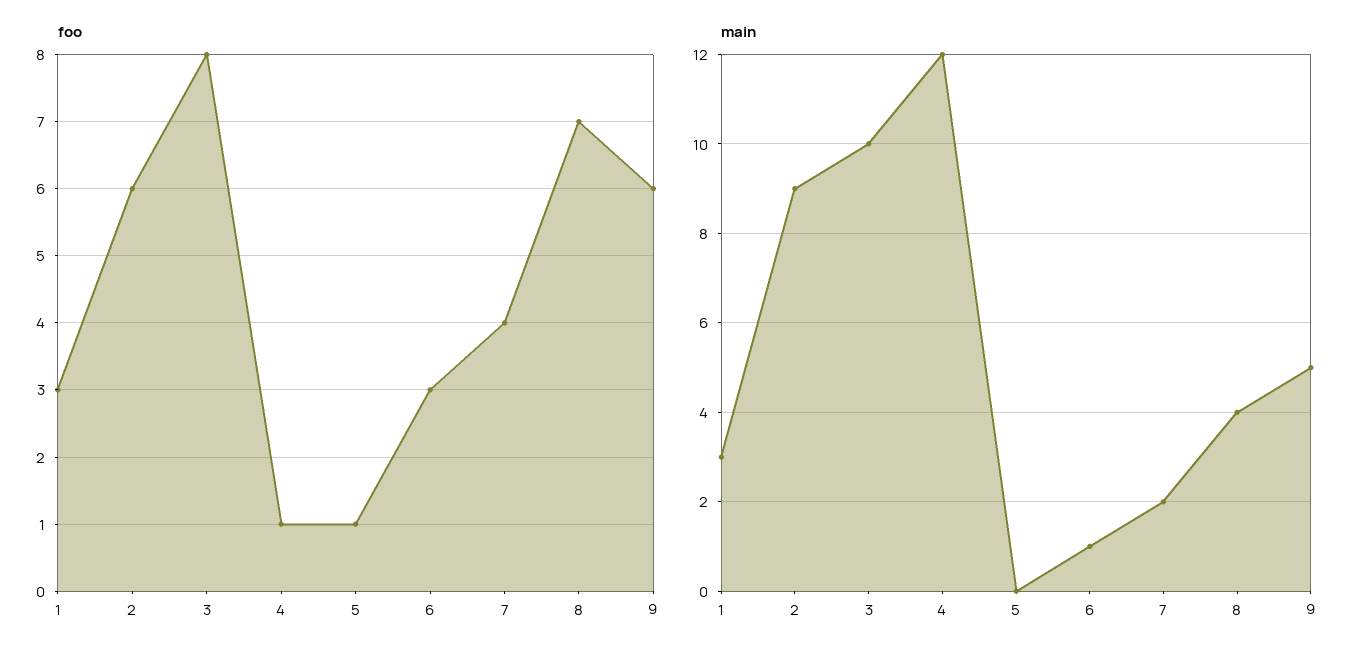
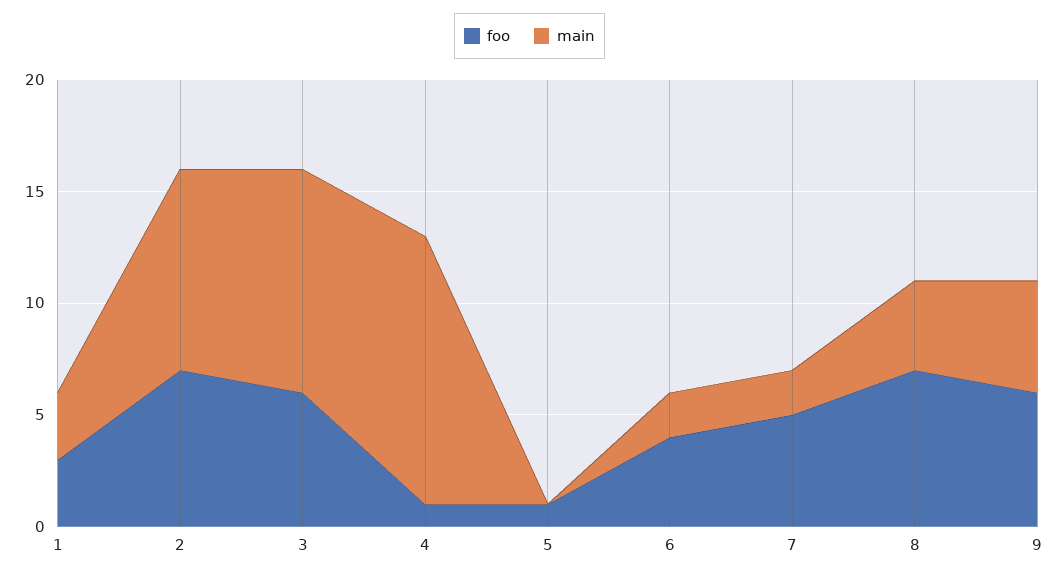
  {
    "foo": {
      "1": 3,
-     "2": 6,
+     "2": 7,
-     "3": 8,
+     "3": 6,
      "4": 1,
      "5": 1,
-     "6": 3,
+     "6": 4,
-     "7": 4,
+     "7": 5,
      "8": 7,
      "9": 6
    },
    "main": {
      "1": 3,
      "2": 9,
      "3": 10,
      "4": 12,
      "5": 0,
-     "6": 1,
+     "6": 2,
      "7": 2,
      "8": 4,
      "9": 5
    }
  }

